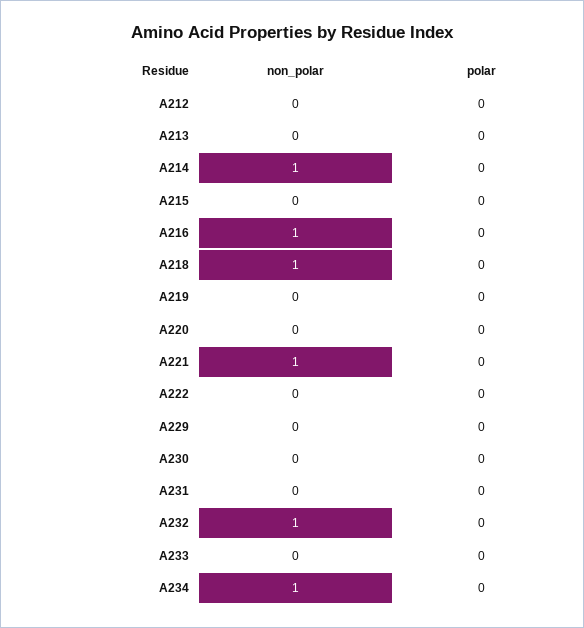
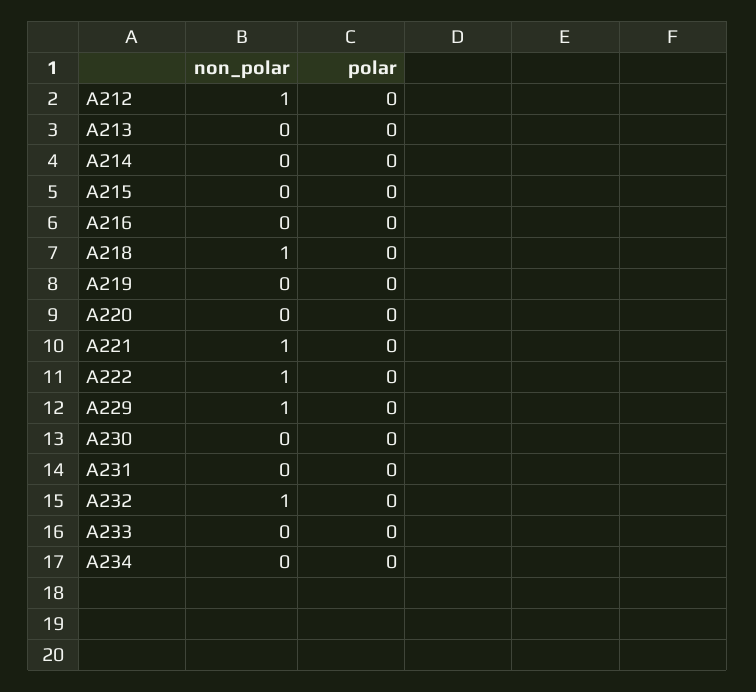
  {
    "non_polar": {
-     "A212": 0,
+     "A212": 1,
      "A213": 0,
-     "A214": 1,
+     "A214": 0,
      "A215": 0,
-     "A216": 1,
+     "A216": 0,
      "A218": 1,
      "A219": 0,
      "A220": 0,
      "A221": 1,
-     "A222": 0,
+     "A222": 1,
-     "A229": 0,
+     "A229": 1,
      "A230": 0,
      "A231": 0,
      "A232": 1,
      "A233": 0,
-     "A234": 1
+     "A234": 0
    },
    "polar": {
      "A212": 0,
      "A213": 0,
      "A214": 0,
      "A215": 0,
      "A216": 0,
      "A218": 0,
      "A219": 0,
      "A220": 0,
      "A221": 0,
      "A222": 0,
      "A229": 0,
      "A230": 0,
      "A231": 0,
      "A232": 0,
      "A233": 0,
      "A234": 0
    }
  }

